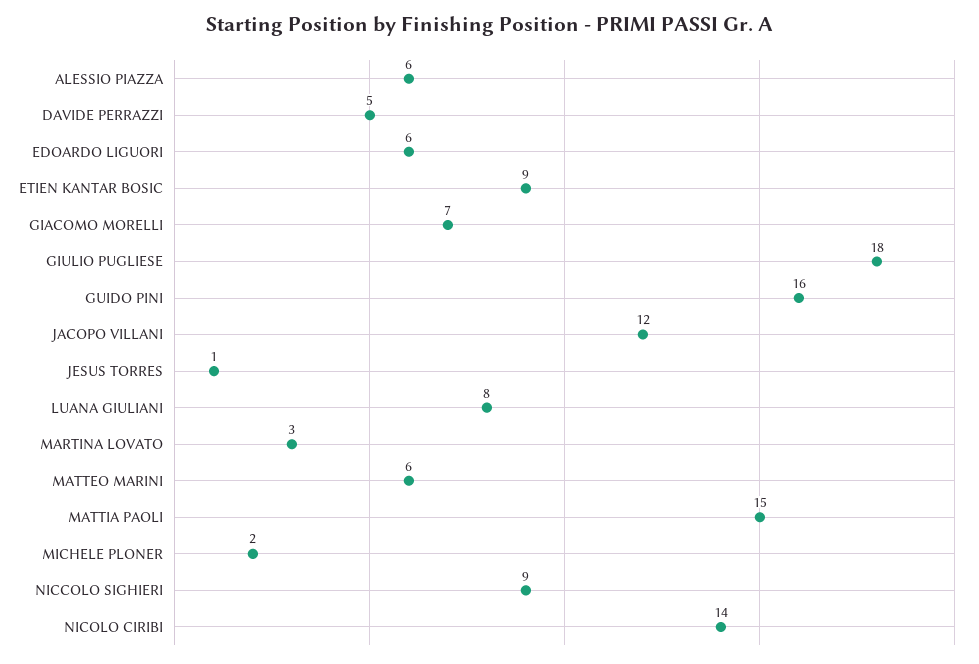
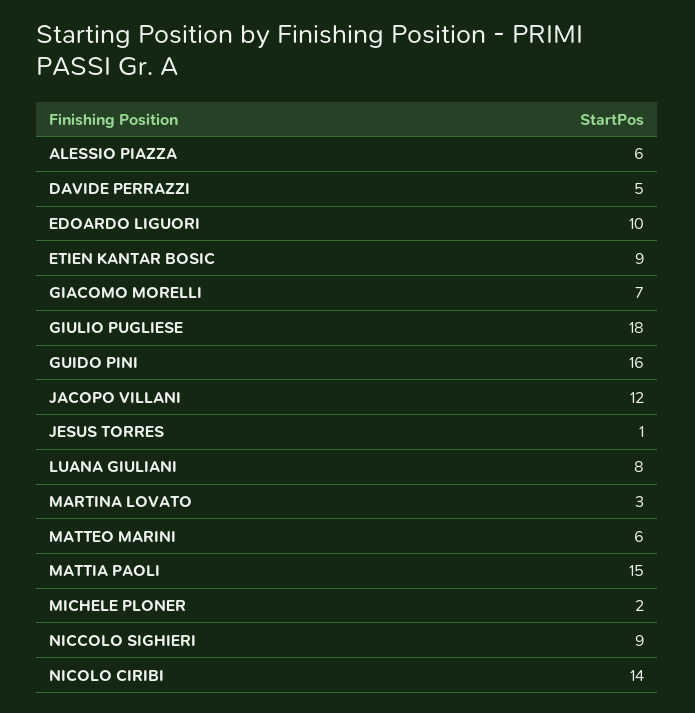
  {
    "ALESSIO PIAZZA": 6,
    "DAVIDE PERRAZZI": 5,
-   "EDOARDO LIGUORI": 6,
+   "EDOARDO LIGUORI": 10,
    "ETIEN KANTAR BOSIC": 9,
    "GIACOMO MORELLI": 7,
    "GIULIO PUGLIESE": 18,
    "GUIDO PINI": 16,
    "JACOPO VILLANI": 12,
    "JESUS TORRES": 1,
    "LUANA GIULIANI": 8,
    "MARTINA LOVATO": 3,
    "MATTEO MARINI": 6,
    "MATTIA PAOLI": 15,
    "MICHELE PLONER": 2,
    "NICCOLO SIGHIERI": 9,
    "NICOLO CIRIBI": 14
  }

